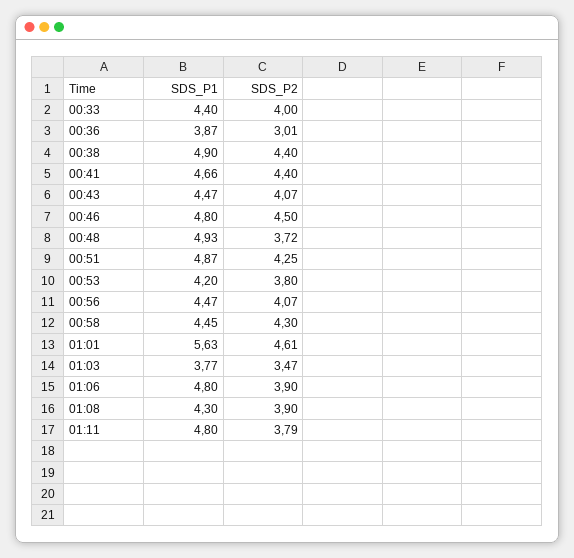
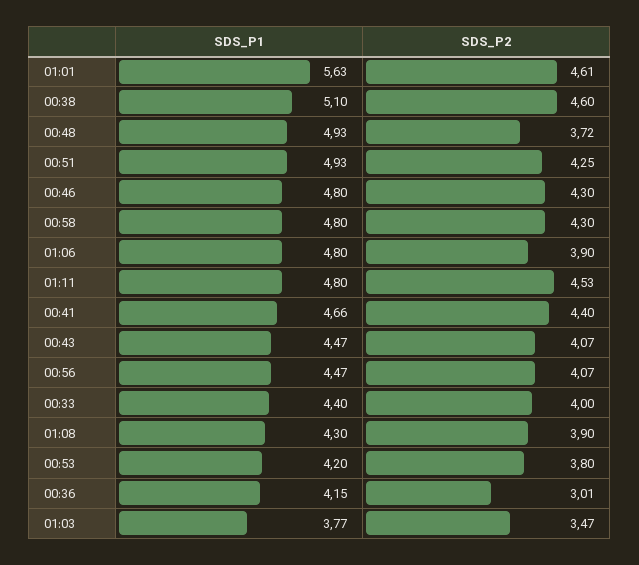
  {
    "SDS_P1": {
      "00:33": 4.4,
-     "00:36": 3.87,
+     "00:36": 4.15,
-     "00:38": 4.9,
+     "00:38": 5.1,
      "00:41": 4.66,
      "00:43": 4.47,
      "00:46": 4.8,
      "00:48": 4.93,
-     "00:51": 4.87,
+     "00:51": 4.93,
      "00:53": 4.2,
      "00:56": 4.47,
-     "00:58": 4.45,
+     "00:58": 4.8,
      "01:01": 5.63,
      "01:03": 3.77,
      "01:06": 4.8,
      "01:08": 4.3,
      "01:11": 4.8
    },
    "SDS_P2": {
      "00:33": 4,
      "00:36": 3.01,
-     "00:38": 4.4,
+     "00:38": 4.6,
      "00:41": 4.4,
      "00:43": 4.07,
-     "00:46": 4.5,
+     "00:46": 4.3,
      "00:48": 3.72,
      "00:51": 4.25,
      "00:53": 3.8,
      "00:56": 4.07,
      "00:58": 4.3,
      "01:01": 4.61,
      "01:03": 3.47,
      "01:06": 3.9,
      "01:08": 3.9,
-     "01:11": 3.79
+     "01:11": 4.53
    }
  }

